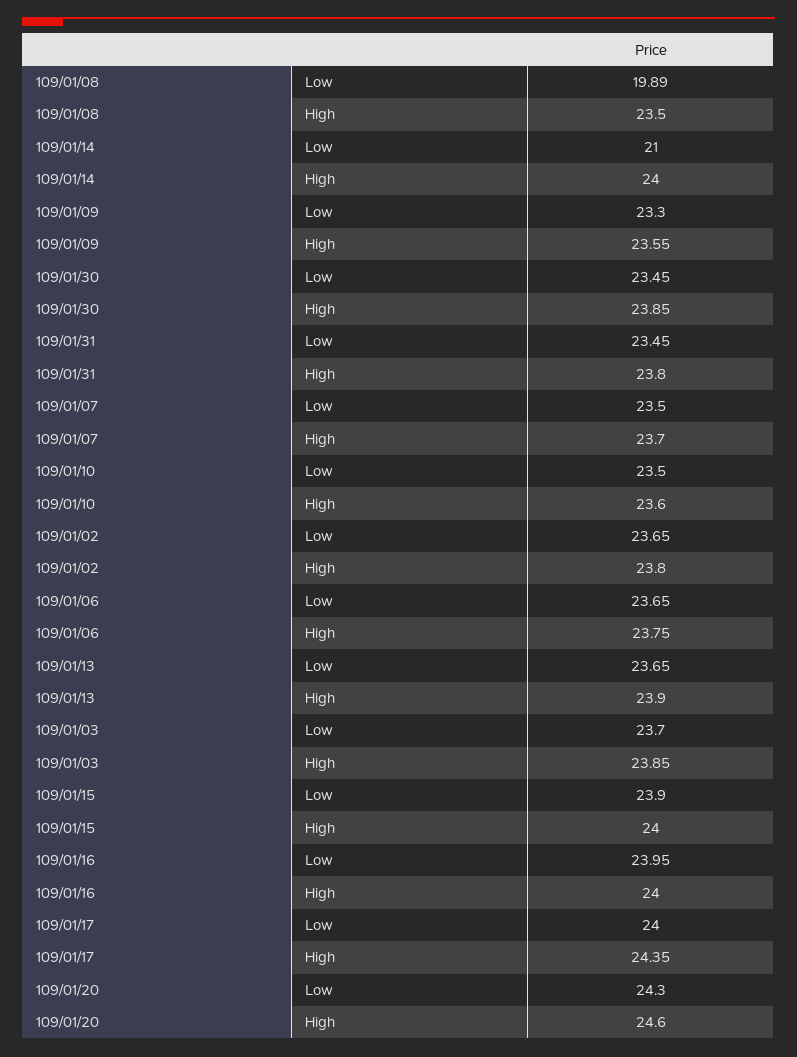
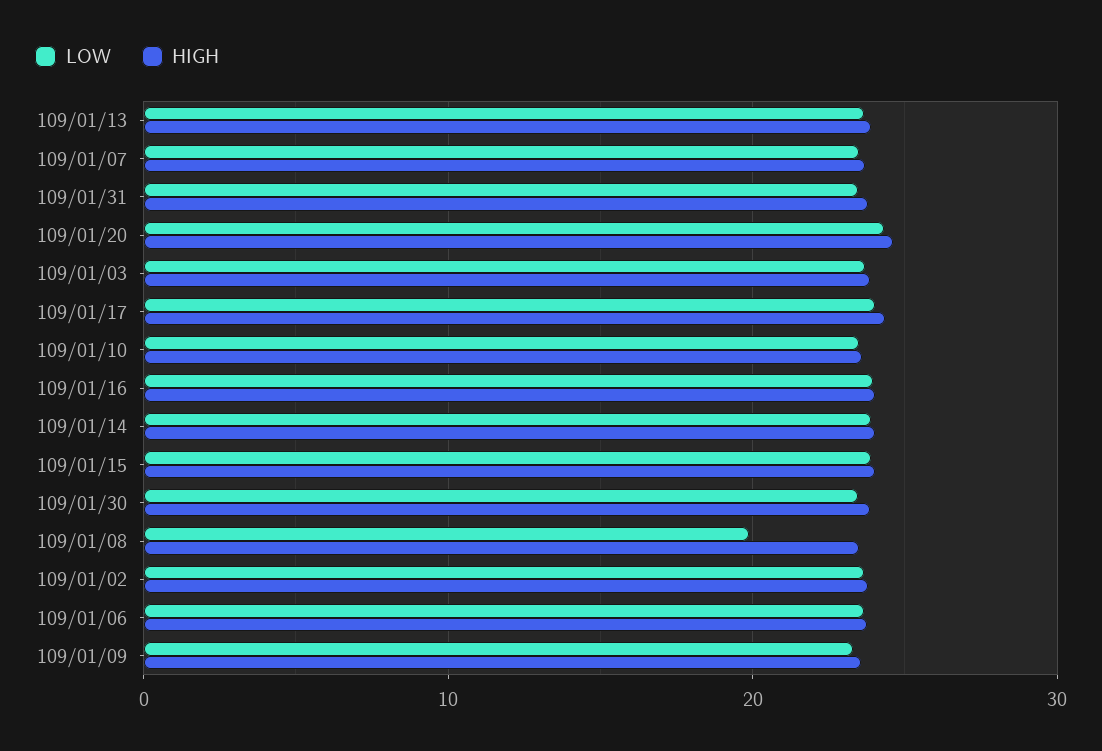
  {
    "Low": {
      "109/01/08": 19.89,
-     "109/01/14": 21,
+     "109/01/14": 24,
      "109/01/09": 23.3,
      "109/01/30": 23.45,
      "109/01/31": 23.45,
      "109/01/07": 23.5,
      "109/01/10": 23.5,
      "109/01/02": 23.65,
      "109/01/06": 23.65,
      "109/01/13": 23.65,
      "109/01/03": 23.7,
      "109/01/15": 23.9,
      "109/01/16": 23.95,
      "109/01/17": 24,
      "109/01/20": 24.3
    },
    "High": {
      "109/01/08": 23.5,
      "109/01/14": 24,
      "109/01/09": 23.55,
      "109/01/30": 23.85,
      "109/01/31": 23.8,
      "109/01/07": 23.7,
      "109/01/10": 23.6,
      "109/01/02": 23.8,
      "109/01/06": 23.75,
      "109/01/13": 23.9,
      "109/01/03": 23.85,
      "109/01/15": 24,
      "109/01/16": 24,
      "109/01/17": 24.35,
      "109/01/20": 24.6
    }
  }

